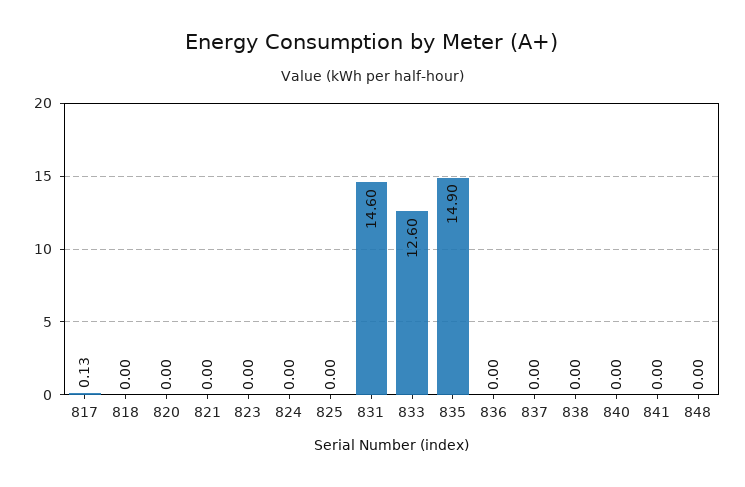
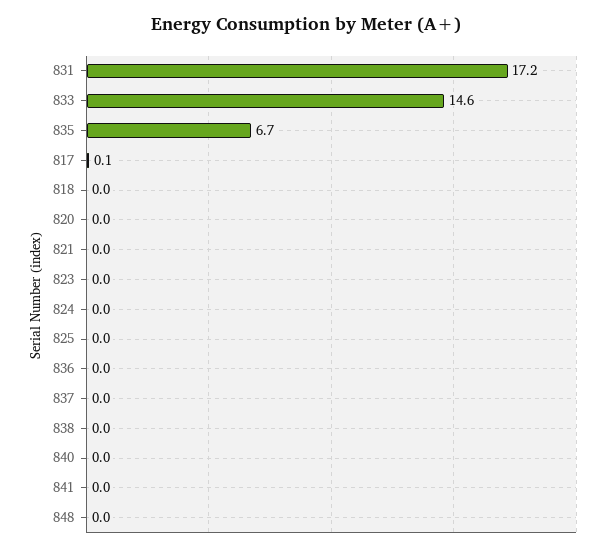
  {
    "817": 0.13,
    "818": 0,
    "820": 0,
    "821": 0,
    "823": 0,
    "824": 0,
    "825": 0,
-   "831": 14.6,
+   "831": 17.2,
-   "833": 12.6,
+   "833": 14.6,
-   "835": 14.9,
+   "835": 6.7,
    "836": 0,
    "837": 0,
    "838": 0,
    "840": 0,
    "841": 0,
    "848": 0
  }

